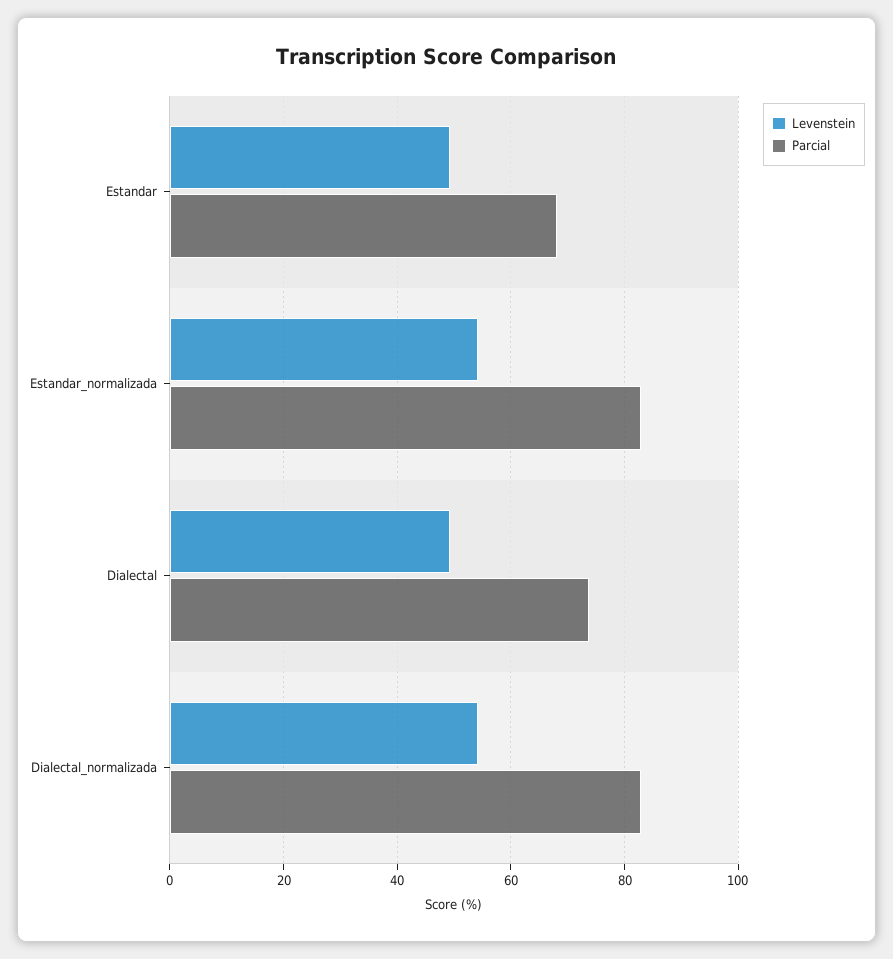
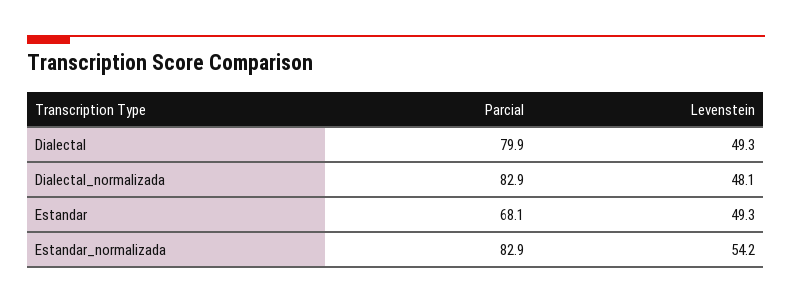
  {
    "Levenstein": {
      "Estandar": 49.3,
      "Estandar_normalizada": 54.2,
      "Dialectal": 49.3,
-     "Dialectal_normalizada": 54
+     "Dialectal_normalizada": 48.1
    },
    "Parcial": {
      "Estandar": 68.1,
      "Estandar_normalizada": 82.9,
-     "Dialectal": 74,
+     "Dialectal": 79.9,
      "Dialectal_normalizada": 82.9
    }
  }

